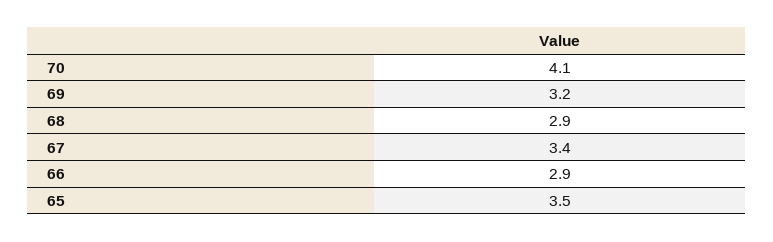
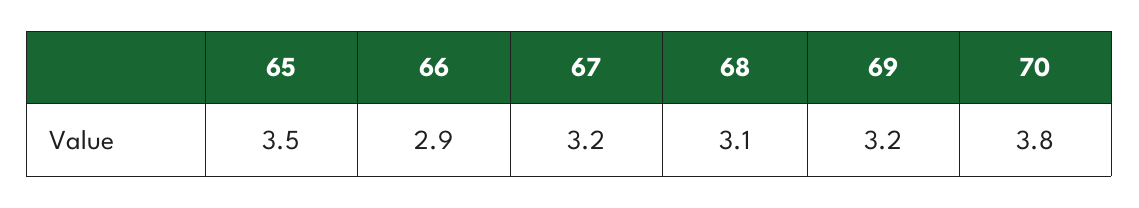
  {
-   "70": 4.1,
+   "70": 3.8,
    "69": 3.2,
-   "68": 2.9,
+   "68": 3.1,
-   "67": 3.4,
+   "67": 3.2,
    "66": 2.9,
    "65": 3.5
  }

